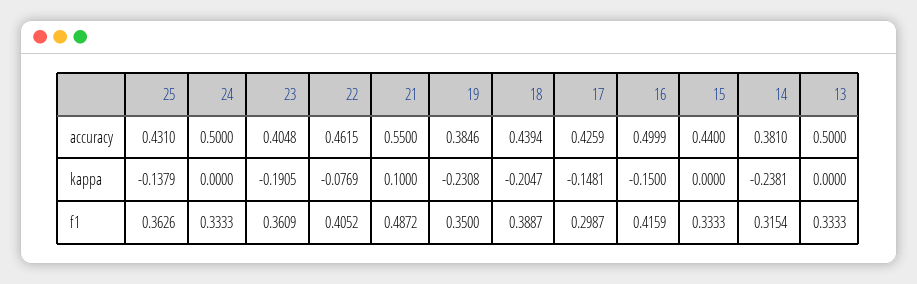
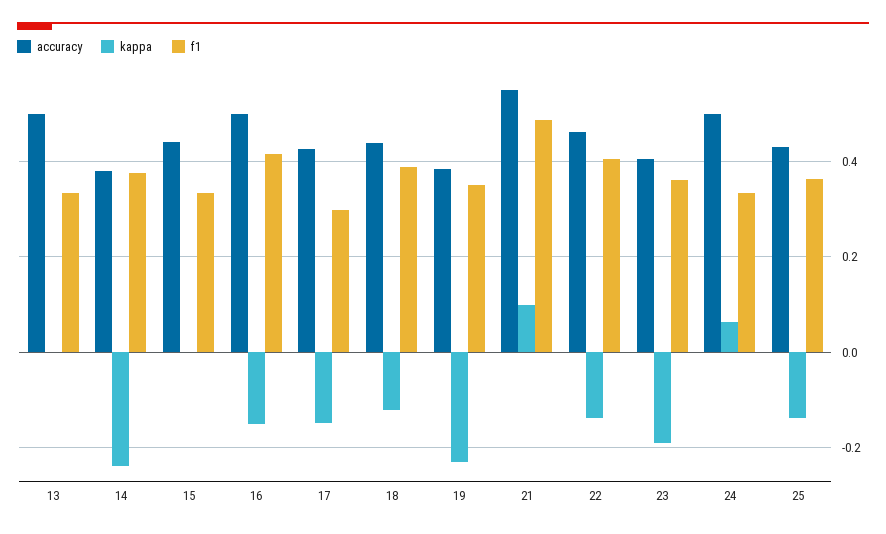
  {
    "accuracy": {
      "25": 0.431,
      "24": 0.5,
      "23": 0.4048,
      "22": 0.4615,
      "21": 0.55,
      "19": 0.3846,
      "18": 0.4394,
      "17": 0.4259,
      "16": 0.4999,
      "15": 0.44,
      "14": 0.381,
      "13": 0.5
    },
    "kappa": {
      "25": -0.1379,
-     "24": 0,
+     "24": 0.06,
      "23": -0.1905,
-     "22": -0.0769,
+     "22": -0.14,
      "21": 0.1,
      "19": -0.2308,
-     "18": -0.2047,
+     "18": -0.12,
      "17": -0.1481,
      "16": -0.15,
      "15": 0,
      "14": -0.2381,
      "13": 0
    },
    "f1": {
      "25": 0.3626,
      "24": 0.3333,
      "23": 0.3609,
      "22": 0.4052,
      "21": 0.4872,
      "19": 0.35,
      "18": 0.3887,
      "17": 0.2987,
      "16": 0.4159,
      "15": 0.3333,
-     "14": 0.3154,
+     "14": 0.38,
      "13": 0.3333
    }
  }

